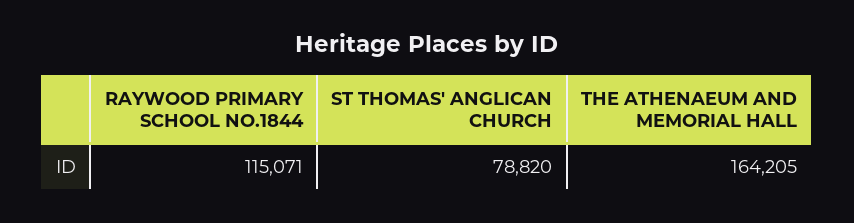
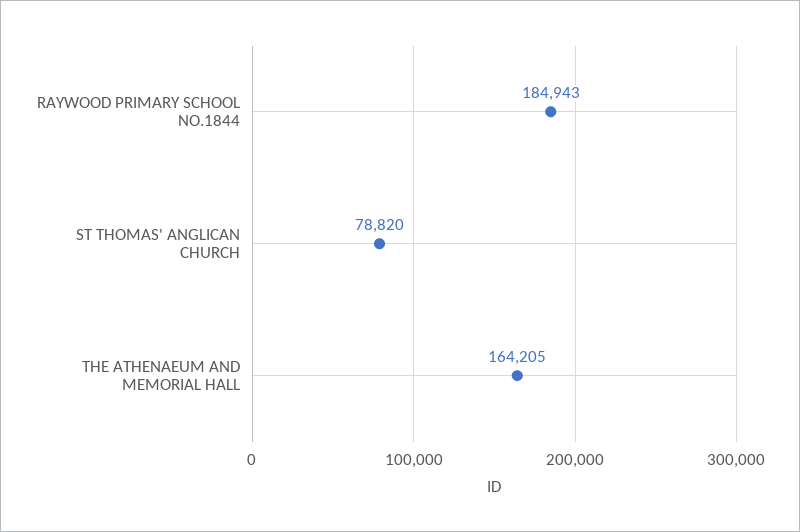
  {
-   "RAYWOOD PRIMARY SCHOOL NO.1844": 115071,
+   "RAYWOOD PRIMARY SCHOOL NO.1844": 184943,
    "ST THOMAS' ANGLICAN CHURCH": 78820,
    "THE ATHENAEUM AND MEMORIAL HALL": 164205
  }

